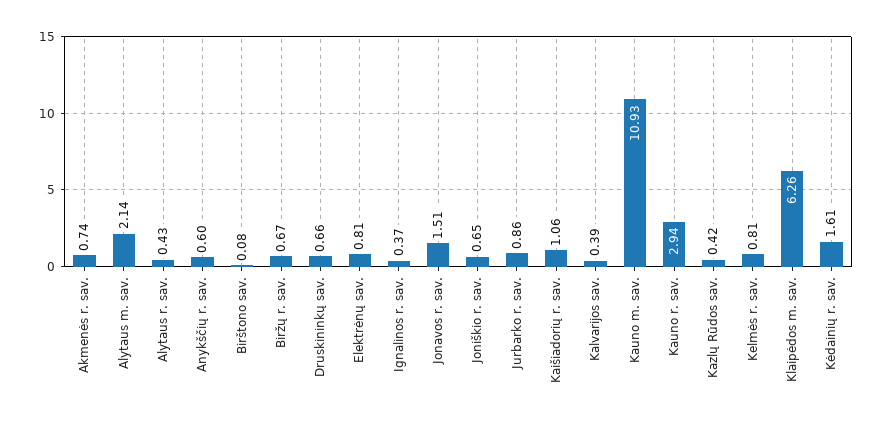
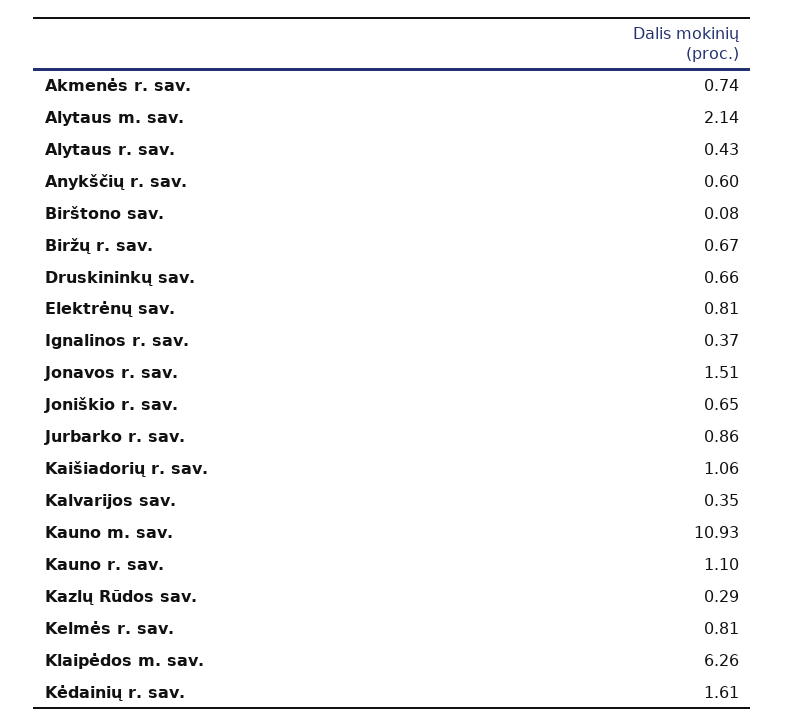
  {
    "Akmenės r. sav.": 0.74,
    "Alytaus m. sav.": 2.14,
    "Alytaus r. sav.": 0.43,
    "Anykščių r. sav.": 0.6,
    "Birštono sav.": 0.08,
    "Biržų r. sav.": 0.67,
    "Druskininkų sav.": 0.66,
    "Elektrėnų sav.": 0.81,
    "Ignalinos r. sav.": 0.37,
    "Jonavos r. sav.": 1.51,
    "Joniškio r. sav.": 0.65,
    "Jurbarko r. sav.": 0.86,
    "Kaišiadorių r. sav.": 1.06,
-   "Kalvarijos sav.": 0.39,
+   "Kalvarijos sav.": 0.35,
    "Kauno m. sav.": 10.93,
-   "Kauno r. sav.": 2.94,
+   "Kauno r. sav.": 1.1,
-   "Kazlų Rūdos sav.": 0.42,
+   "Kazlų Rūdos sav.": 0.29,
    "Kelmės r. sav.": 0.81,
    "Klaipėdos m. sav.": 6.26,
    "Kėdainių r. sav.": 1.61
  }

